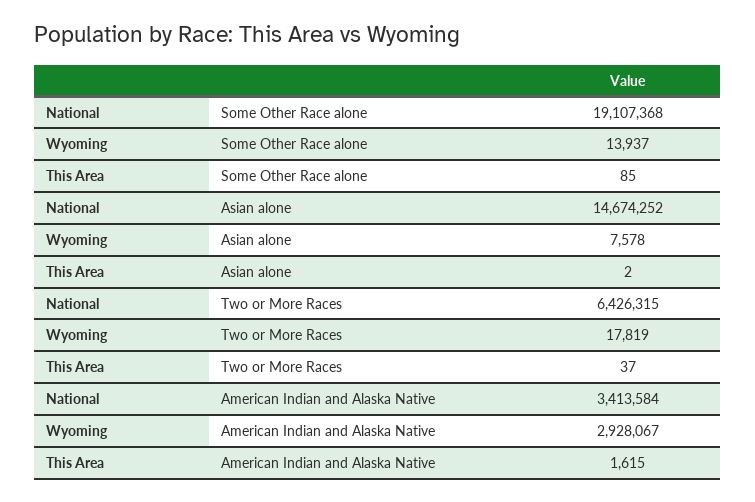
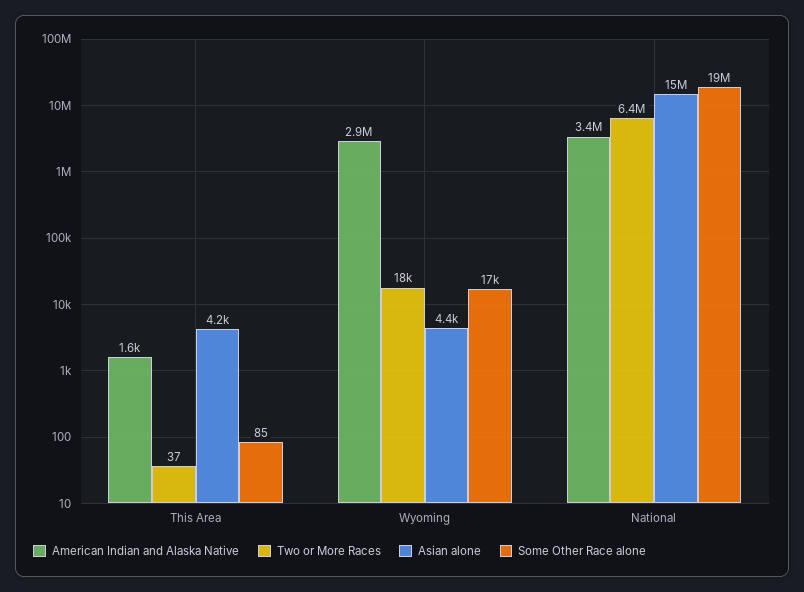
  {
    "Some Other Race alone": {
      "National": 19107368,
-     "Wyoming": 13937,
+     "Wyoming": 17000,
      "This Area": 85
    },
    "Asian alone": {
      "National": 14674252,
-     "Wyoming": 7578,
+     "Wyoming": 4400,
-     "This Area": 2
+     "This Area": 4200
    },
    "Two or More Races": {
      "National": 6426315,
      "Wyoming": 17819,
      "This Area": 37
    },
    "American Indian and Alaska Native": {
      "National": 3413584,
      "Wyoming": 2928067,
      "This Area": 1615
    }
  }

